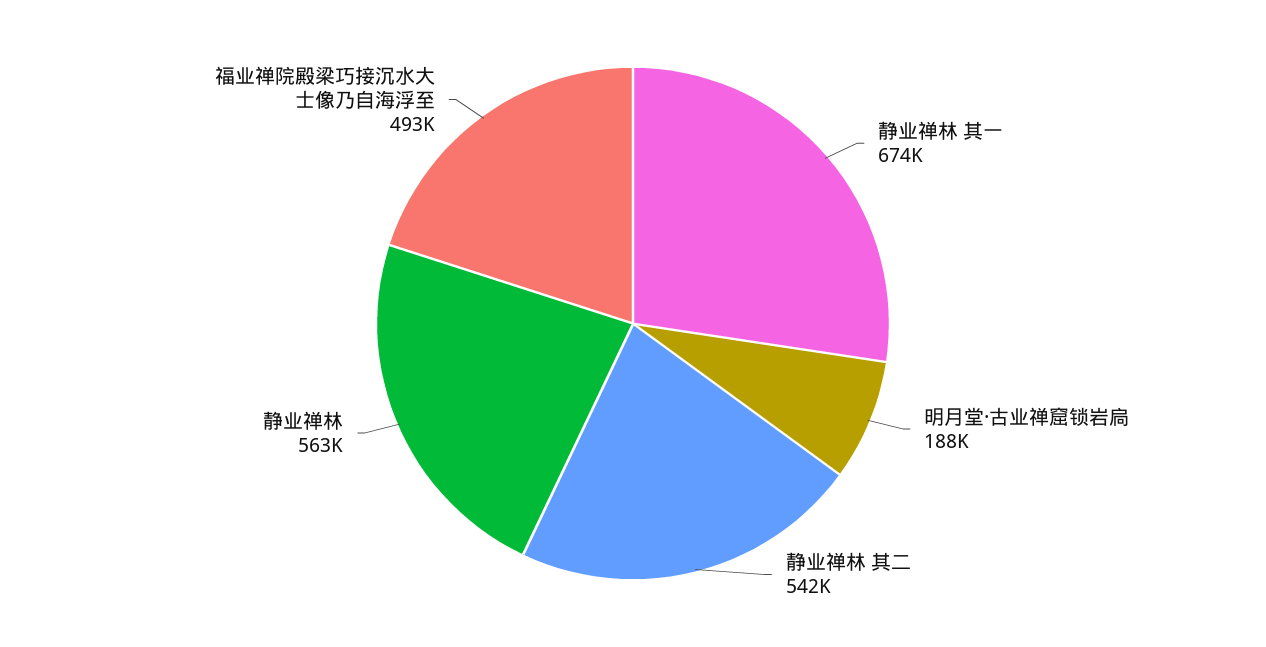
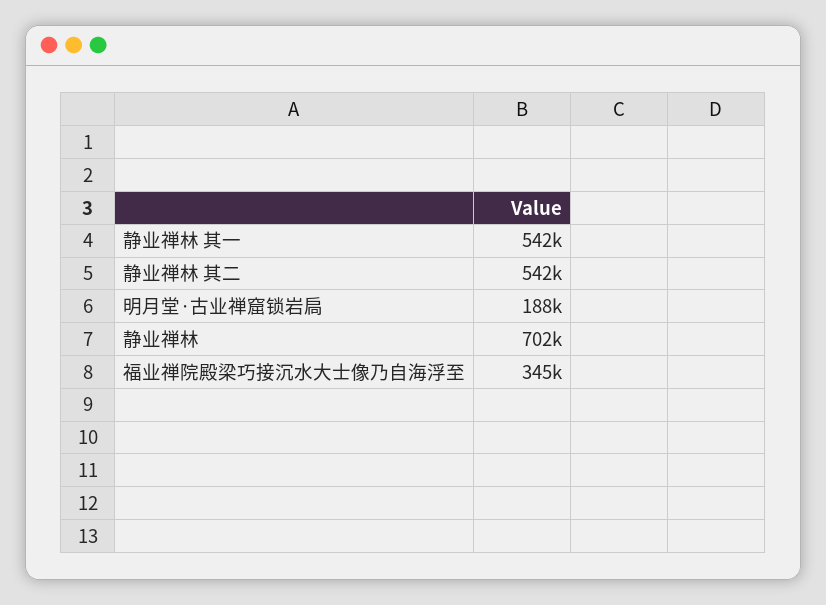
  {
-   "静业禅林 其一": 674000,
+   "静业禅林 其一": 542000,
    "明月堂·古业禅窟锁岩扃": 188000,
    "静业禅林 其二": 542000,
-   "静业禅林": 563000,
+   "静业禅林": 702000,
-   "福业禅院殿梁巧接沉水大士像乃自海浮至": 493000
+   "福业禅院殿梁巧接沉水大士像乃自海浮至": 345000
  }

